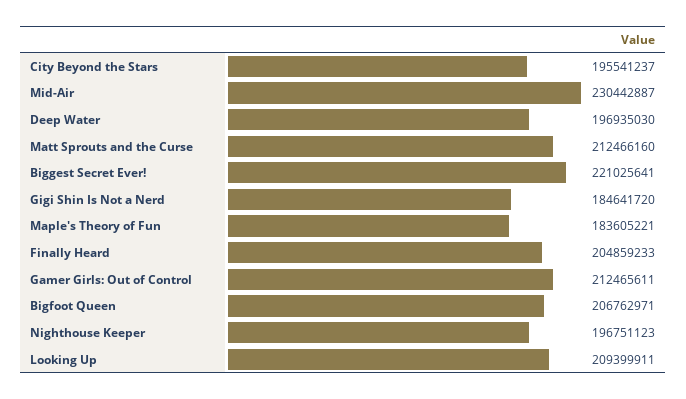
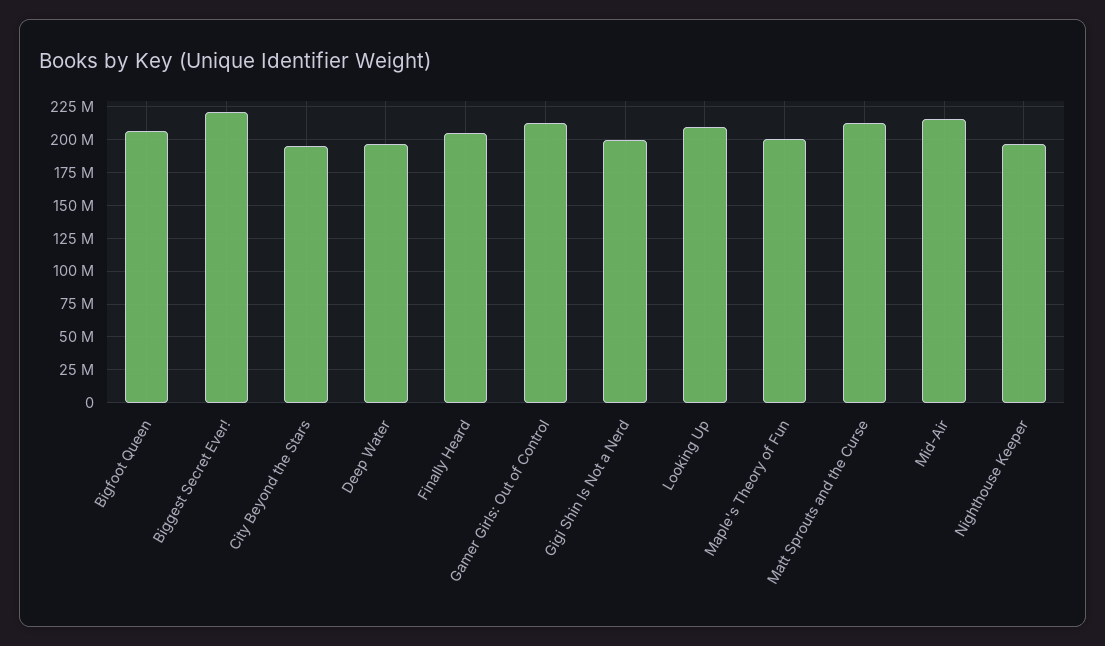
  {
    "City Beyond the Stars": 195541237,
-   "Mid-Air": 230442887,
+   "Mid-Air": 215000000,
    "Deep Water": 196935030,
    "Matt Sprouts and the Curse": 212466160,
    "Biggest Secret Ever!": 221025641,
-   "Gigi Shin Is Not a Nerd": 184641720,
+   "Gigi Shin Is Not a Nerd": 200000000,
-   "Maple's Theory of Fun": 183605221,
+   "Maple's Theory of Fun": 200000000,
    "Finally Heard": 204859233,
    "Gamer Girls: Out of Control": 212465611,
    "Bigfoot Queen": 206762971,
    "Nighthouse Keeper": 196751123,
    "Looking Up": 209399911
  }

